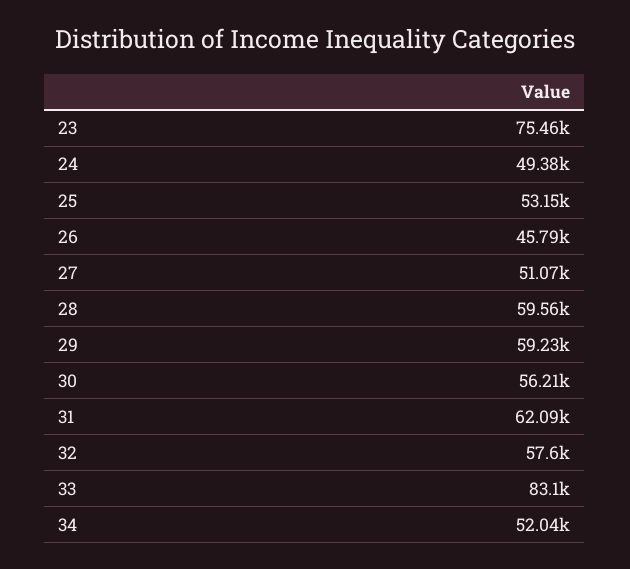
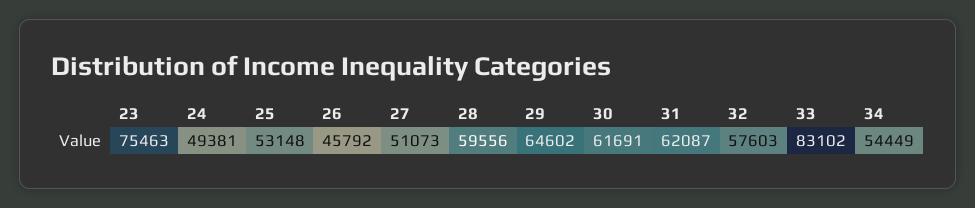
  {
    "23": 75463,
    "24": 49381,
    "25": 53148,
    "26": 45792,
    "27": 51073,
    "28": 59556,
-   "29": 59230,
+   "29": 64602,
-   "30": 56210,
+   "30": 61691,
    "31": 62087,
    "32": 57603,
    "33": 83102,
-   "34": 52040
+   "34": 54449
  }

